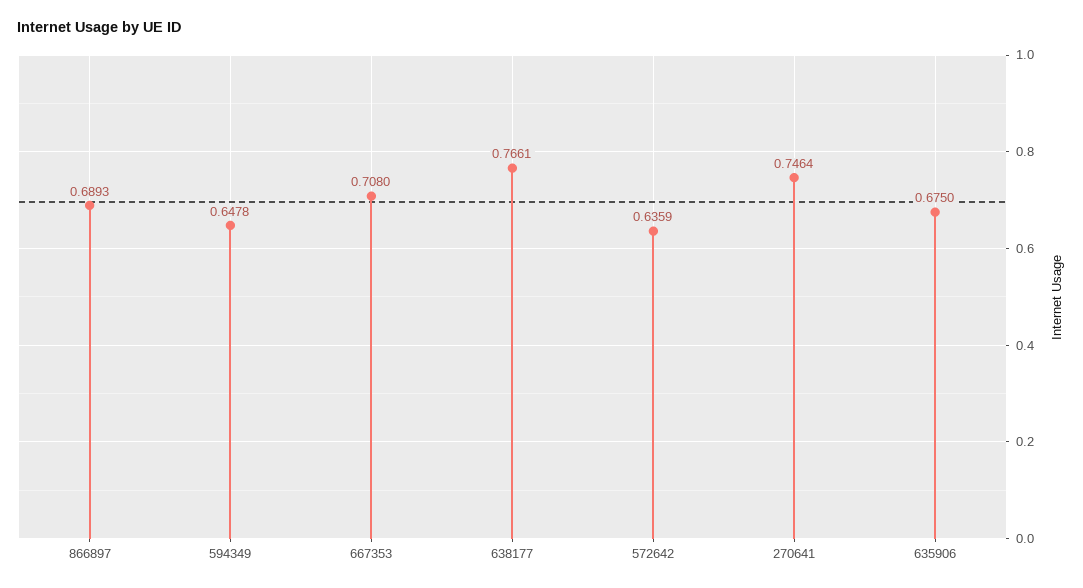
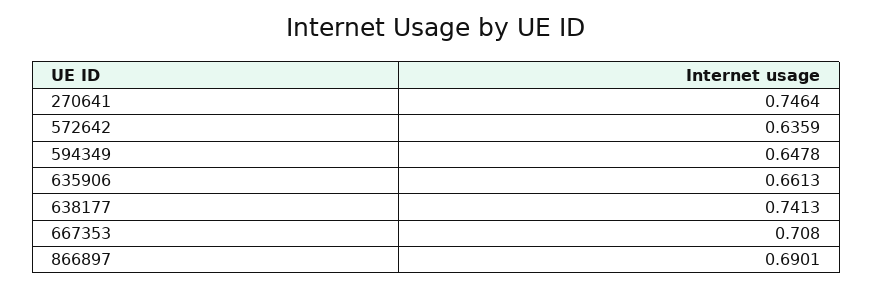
  {
-   "866897": 0.6893,
+   "866897": 0.6901,
    "594349": 0.6478,
    "667353": 0.708,
-   "638177": 0.7661,
+   "638177": 0.7413,
    "572642": 0.6359,
    "270641": 0.7464,
-   "635906": 0.675
+   "635906": 0.6613
  }

